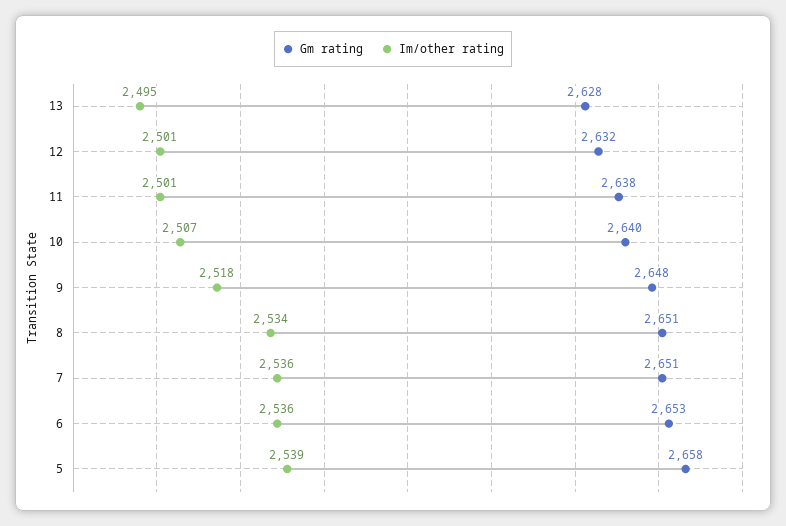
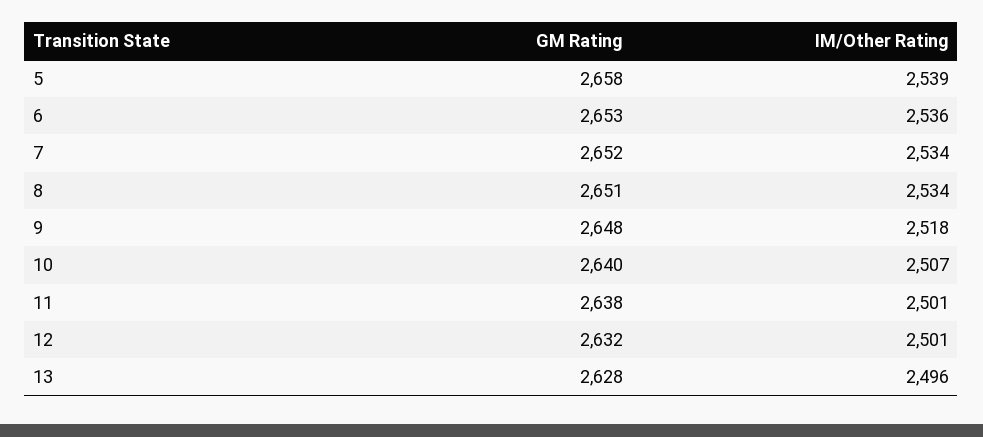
  {
    "Gm rating": {
      "13": 2628,
      "12": 2632,
      "11": 2638,
      "10": 2640,
      "9": 2648,
      "8": 2651,
-     "7": 2651,
+     "7": 2652,
      "6": 2653,
      "5": 2658
    },
    "Im/other rating": {
-     "13": 2495,
+     "13": 2496,
      "12": 2501,
      "11": 2501,
      "10": 2507,
      "9": 2518,
      "8": 2534,
-     "7": 2536,
+     "7": 2534,
      "6": 2536,
      "5": 2539
    }
  }

